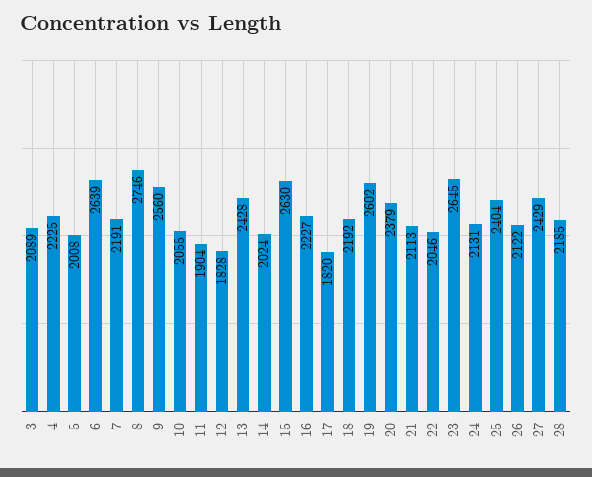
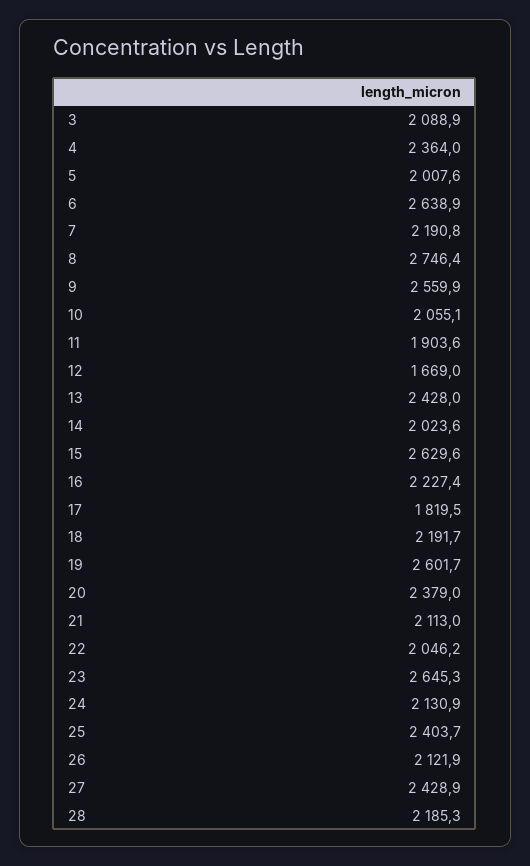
  {
    "3": 2088.9,
-   "4": 2225,
+   "4": 2364,
    "5": 2007.6,
    "6": 2638.9,
    "7": 2190.8,
    "8": 2746.4,
    "9": 2559.9,
    "10": 2055.1,
    "11": 1903.6,
-   "12": 1828,
+   "12": 1669,
    "13": 2428,
    "14": 2023.6,
    "15": 2629.6,
    "16": 2227.4,
    "17": 1819.5,
    "18": 2191.7,
    "19": 2601.7,
    "20": 2379,
    "21": 2113,
    "22": 2046.2,
    "23": 2645.3,
    "24": 2130.9,
    "25": 2403.7,
    "26": 2121.9,
    "27": 2428.9,
    "28": 2185.3
  }

